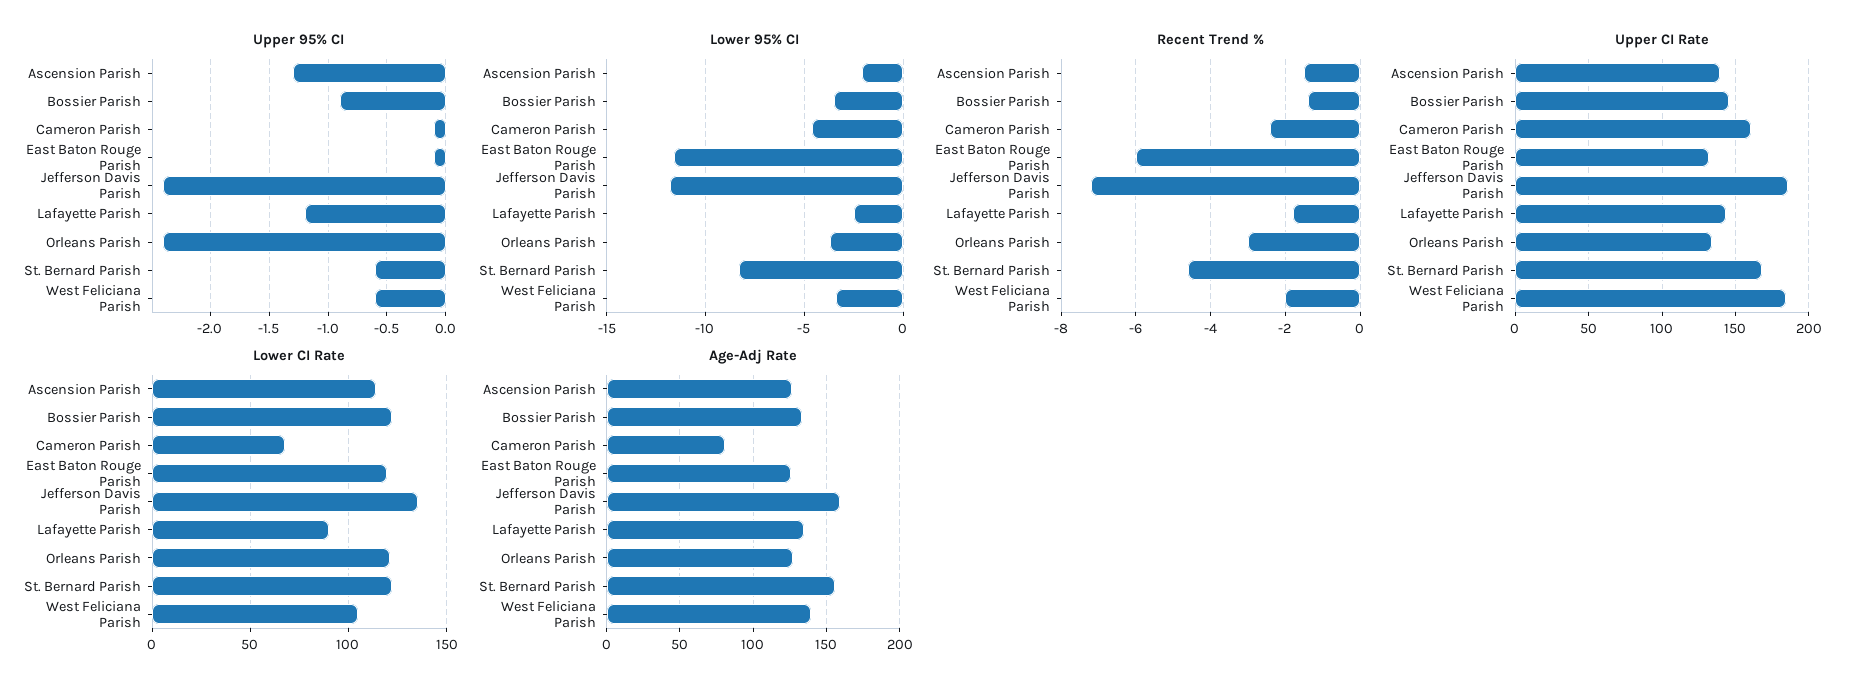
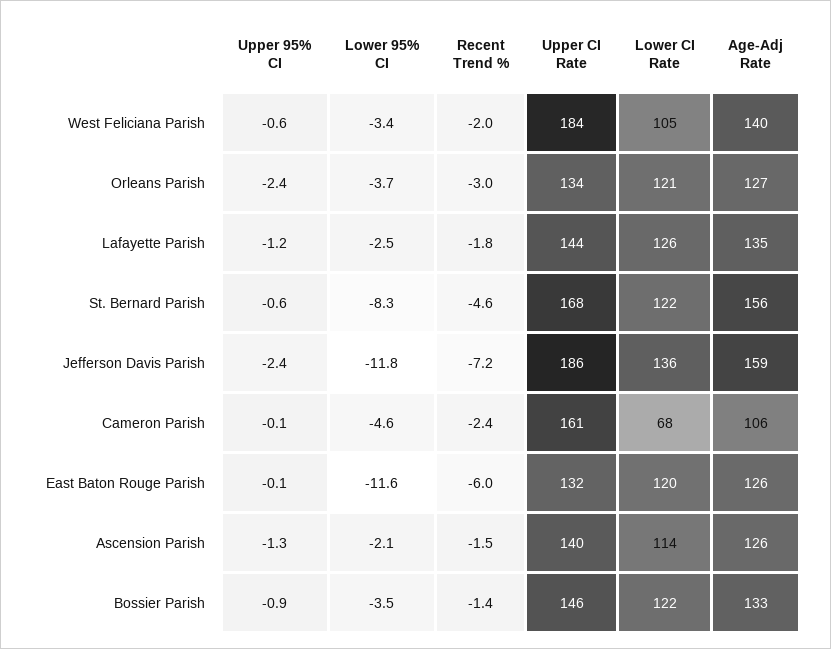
  {
    "Upper 95% CI": {
      "Ascension Parish": -1.3,
      "Bossier Parish": -0.9,
      "Cameron Parish": -0.1,
      "East Baton Rouge Parish": -0.1,
      "Jefferson Davis Parish": -2.4,
      "Lafayette Parish": -1.2,
      "Orleans Parish": -2.4,
      "St. Bernard Parish": -0.6,
      "West Feliciana Parish": -0.6
    },
    "Lower 95% CI": {
      "Ascension Parish": -2.1,
      "Bossier Parish": -3.5,
      "Cameron Parish": -4.6,
      "East Baton Rouge Parish": -11.6,
      "Jefferson Davis Parish": -11.8,
      "Lafayette Parish": -2.5,
      "Orleans Parish": -3.7,
      "St. Bernard Parish": -8.3,
      "West Feliciana Parish": -3.4
    },
    "Recent Trend %": {
      "Ascension Parish": -1.5,
      "Bossier Parish": -1.4,
      "Cameron Parish": -2.4,
      "East Baton Rouge Parish": -6,
      "Jefferson Davis Parish": -7.2,
      "Lafayette Parish": -1.8,
      "Orleans Parish": -3,
      "St. Bernard Parish": -4.6,
      "West Feliciana Parish": -2
    },
    "Upper CI Rate": {
      "Ascension Parish": 140,
      "Bossier Parish": 146,
      "Cameron Parish": 161,
      "East Baton Rouge Parish": 132,
      "Jefferson Davis Parish": 186,
      "Lafayette Parish": 144,
      "Orleans Parish": 134,
      "St. Bernard Parish": 168,
      "West Feliciana Parish": 184
    },
    "Lower CI Rate": {
      "Ascension Parish": 114,
      "Bossier Parish": 122,
      "Cameron Parish": 68,
      "East Baton Rouge Parish": 120,
      "Jefferson Davis Parish": 136,
-     "Lafayette Parish": 90,
+     "Lafayette Parish": 126,
      "Orleans Parish": 121,
      "St. Bernard Parish": 122,
      "West Feliciana Parish": 105
    },
    "Age-Adj Rate": {
      "Ascension Parish": 126,
      "Bossier Parish": 133,
-     "Cameron Parish": 80,
+     "Cameron Parish": 106,
      "East Baton Rouge Parish": 126,
      "Jefferson Davis Parish": 159,
      "Lafayette Parish": 135,
      "Orleans Parish": 127,
      "St. Bernard Parish": 156,
      "West Feliciana Parish": 140
    }
  }

